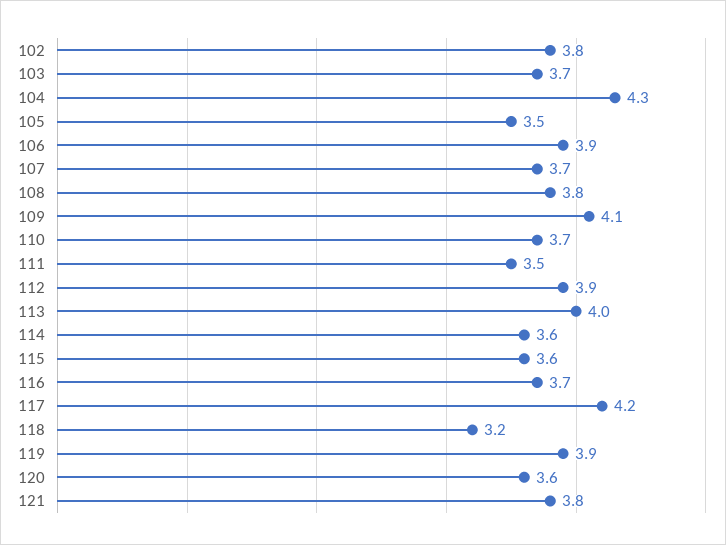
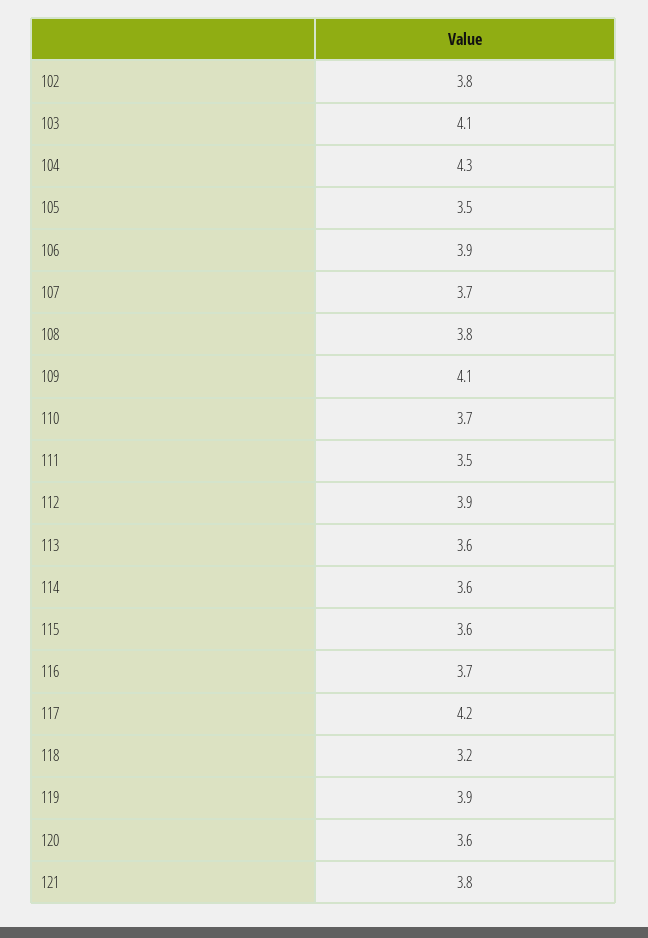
  {
    "102": 3.8,
-   "103": 3.7,
+   "103": 4.1,
    "104": 4.3,
    "105": 3.5,
    "106": 3.9,
    "107": 3.7,
    "108": 3.8,
    "109": 4.1,
    "110": 3.7,
    "111": 3.5,
    "112": 3.9,
-   "113": 4,
+   "113": 3.6,
    "114": 3.6,
    "115": 3.6,
    "116": 3.7,
    "117": 4.2,
    "118": 3.2,
    "119": 3.9,
    "120": 3.6,
    "121": 3.8
  }

